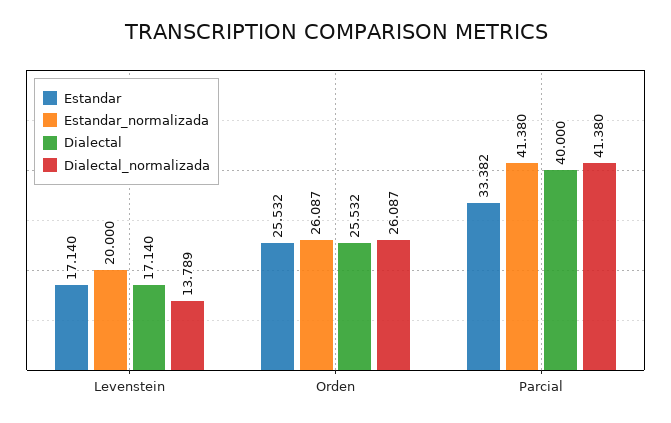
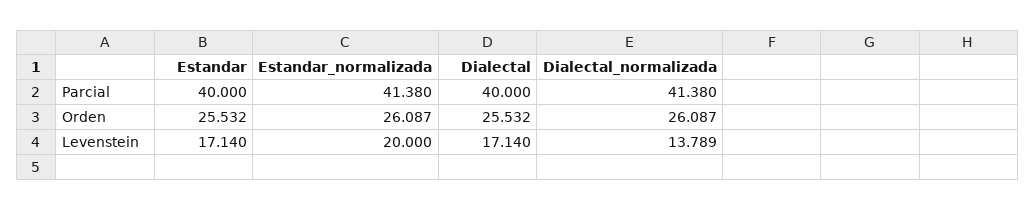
  {
    "Estandar": {
      "Levenstein": 17.14,
      "Orden": 25.532,
-     "Parcial": 33.382
+     "Parcial": 40
    },
    "Estandar_normalizada": {
      "Levenstein": 20,
      "Orden": 26.087,
      "Parcial": 41.38
    },
    "Dialectal": {
      "Levenstein": 17.14,
      "Orden": 25.532,
      "Parcial": 40
    },
    "Dialectal_normalizada": {
      "Levenstein": 13.789,
      "Orden": 26.087,
      "Parcial": 41.38
    }
  }

